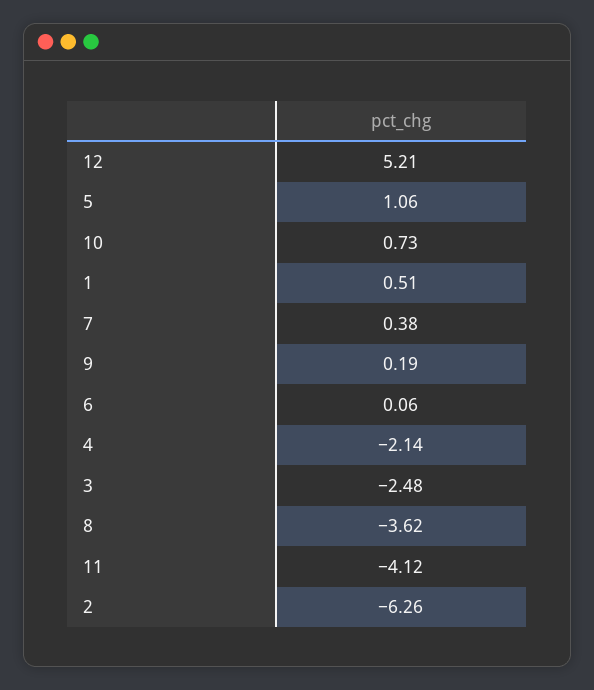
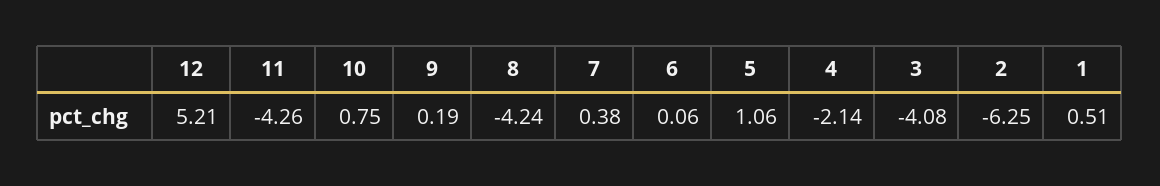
  {
    "12": 5.21,
    "5": 1.06,
-   "10": 0.73,
+   "10": 0.75,
    "1": 0.51,
    "7": 0.38,
    "9": 0.19,
    "6": 0.06,
    "4": -2.14,
-   "3": -2.48,
+   "3": -4.08,
-   "8": -3.62,
+   "8": -4.24,
-   "11": -4.12,
+   "11": -4.26,
-   "2": -6.26
+   "2": -6.25
  }

